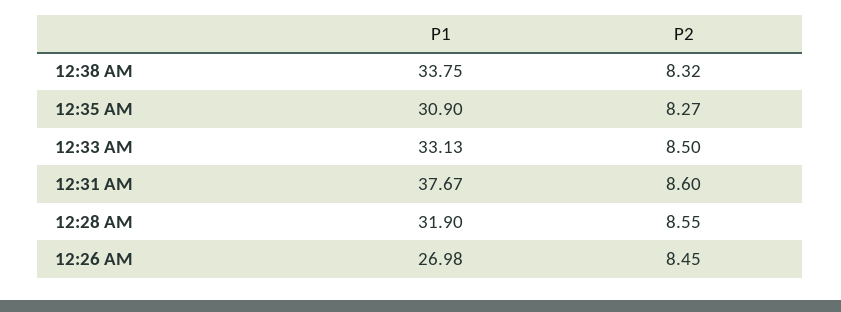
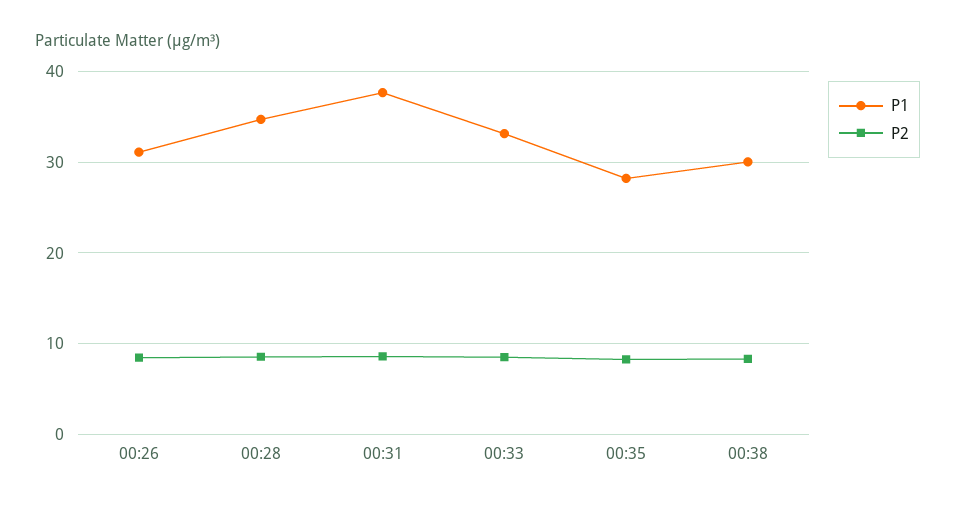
  {
    "P1": {
-     "12:38 AM": 33.75,
+     "12:38 AM": 30,
-     "12:35 AM": 30.9,
+     "12:35 AM": 28,
      "12:33 AM": 33.13,
      "12:31 AM": 37.67,
-     "12:28 AM": 31.9,
+     "12:28 AM": 35,
-     "12:26 AM": 26.98
+     "12:26 AM": 31
    },
    "P2": {
      "12:38 AM": 8.32,
      "12:35 AM": 8.27,
      "12:33 AM": 8.5,
      "12:31 AM": 8.6,
      "12:28 AM": 8.55,
      "12:26 AM": 8.45
    }
  }

